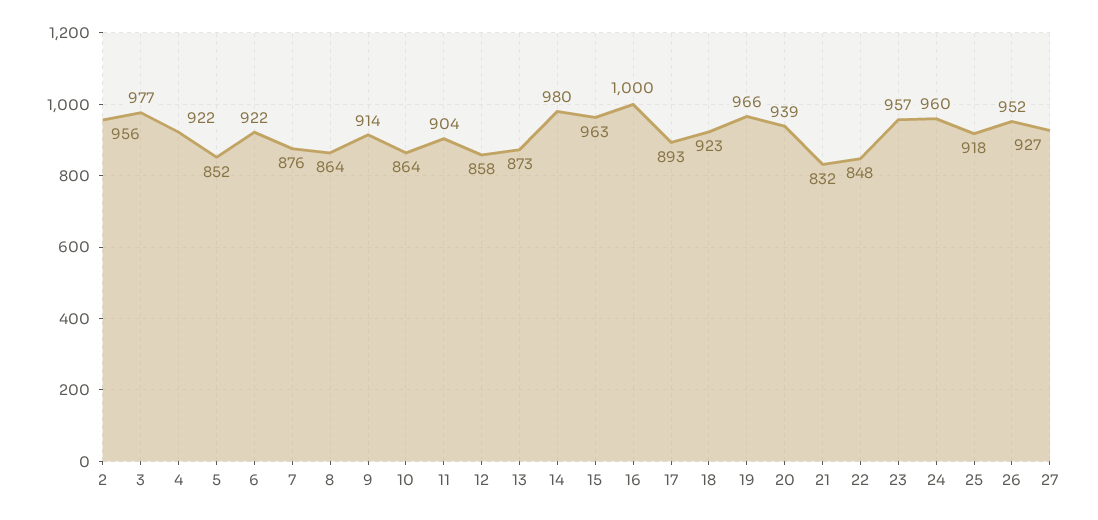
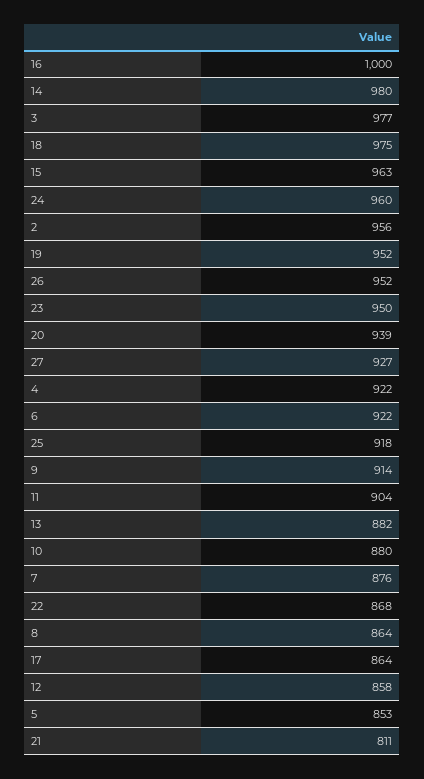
  {
    "2": 956,
    "3": 977,
    "4": 922,
-   "5": 852,
+   "5": 853,
    "6": 922,
    "7": 876,
    "8": 864,
    "9": 914,
-   "10": 864,
+   "10": 880,
    "11": 904,
    "12": 858,
-   "13": 873,
+   "13": 882,
    "14": 980,
    "15": 963,
    "16": 1000,
-   "17": 893,
+   "17": 864,
-   "18": 923,
+   "18": 975,
-   "19": 966,
+   "19": 952,
    "20": 939,
-   "21": 832,
+   "21": 811,
-   "22": 848,
+   "22": 868,
-   "23": 957,
+   "23": 950,
    "24": 960,
    "25": 918,
    "26": 952,
    "27": 927
  }

